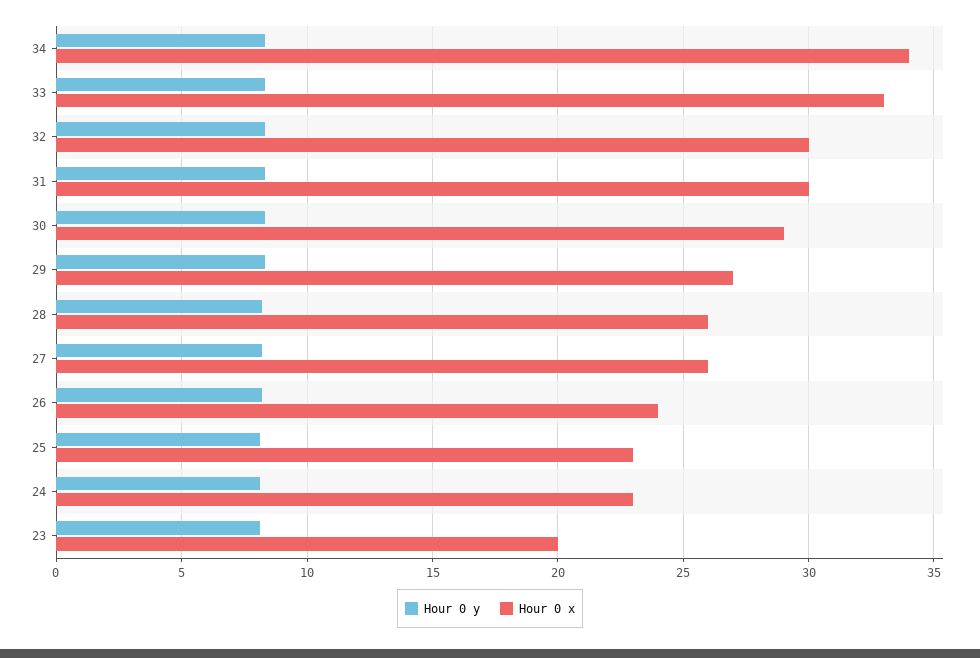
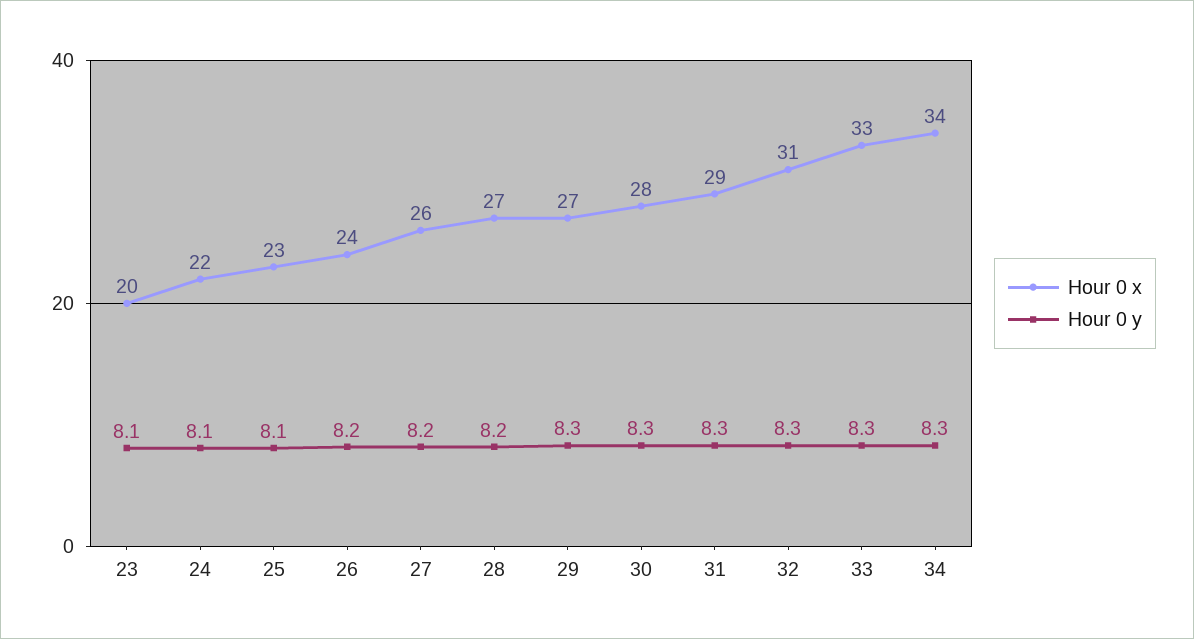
  {
    "Hour 0 y": {
      "34": 8.3,
      "33": 8.3,
      "32": 8.3,
      "31": 8.3,
      "30": 8.3,
      "29": 8.3,
      "28": 8.2,
      "27": 8.2,
      "26": 8.2,
      "25": 8.1,
      "24": 8.1,
      "23": 8.1
    },
    "Hour 0 x": {
      "34": 34,
      "33": 33,
-     "32": 30,
+     "32": 31,
-     "31": 30,
+     "31": 29,
-     "30": 29,
+     "30": 28,
      "29": 27,
-     "28": 26,
+     "28": 27,
      "27": 26,
      "26": 24,
      "25": 23,
-     "24": 23,
+     "24": 22,
      "23": 20
    }
  }

